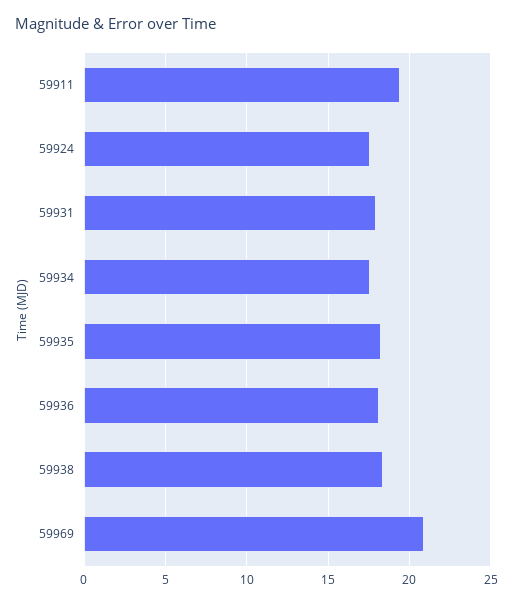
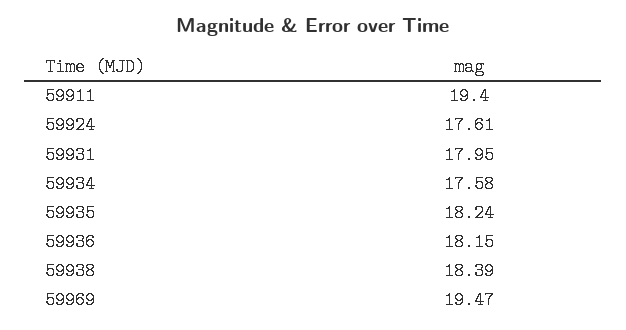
  {
    "59911": 19.4,
    "59924": 17.61,
    "59931": 17.95,
    "59934": 17.58,
    "59935": 18.24,
    "59936": 18.15,
    "59938": 18.39,
-   "59969": 21
+   "59969": 19.47
  }

